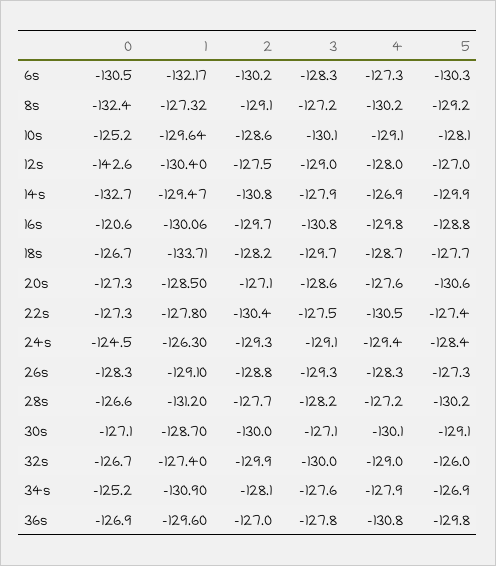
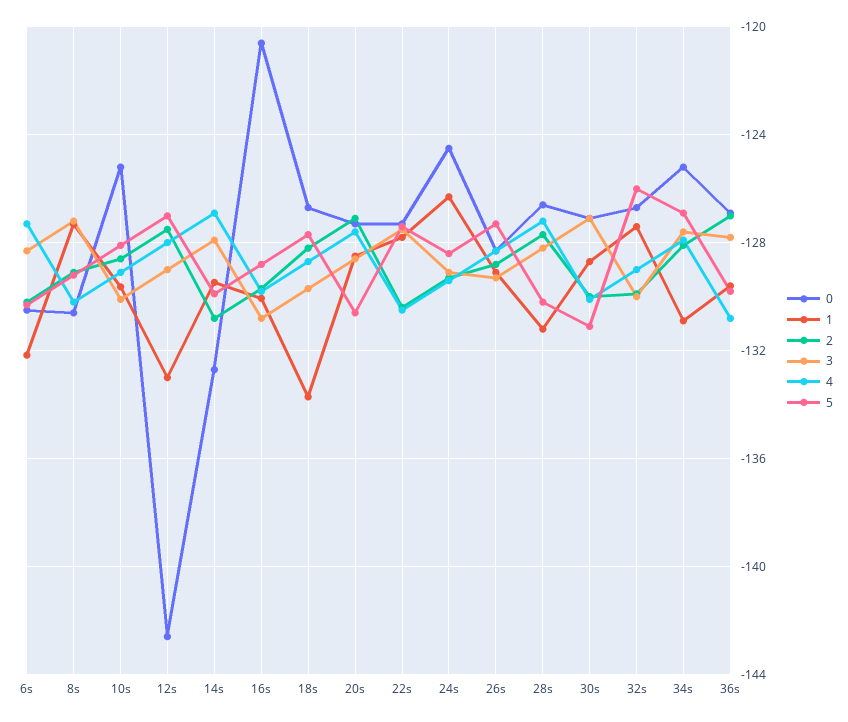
  {
    "0": {
      "6s": -130.5,
-     "8s": -132.4,
+     "8s": -130.5,
      "10s": -125.2,
      "12s": -142.6,
      "14s": -132.7,
      "16s": -120.6,
      "18s": -126.7,
      "20s": -127.3,
      "22s": -127.3,
      "24s": -124.5,
      "26s": -128.3,
      "28s": -126.6,
      "30s": -127.1,
      "32s": -126.7,
      "34s": -125.2,
      "36s": -126.9
    },
    "1": {
      "6s": -132.17,
      "8s": -127.32,
      "10s": -129.64,
-     "12s": -130.4,
+     "12s": -133,
      "14s": -129.47,
      "16s": -130.06,
      "18s": -133.71,
      "20s": -128.5,
      "22s": -127.8,
      "24s": -126.3,
      "26s": -129.1,
      "28s": -131.2,
      "30s": -128.7,
      "32s": -127.4,
      "34s": -130.9,
      "36s": -129.6
    },
    "2": {
      "6s": -130.2,
      "8s": -129.1,
      "10s": -128.6,
      "12s": -127.5,
      "14s": -130.8,
      "16s": -129.7,
      "18s": -128.2,
      "20s": -127.1,
      "22s": -130.4,
      "24s": -129.3,
      "26s": -128.8,
      "28s": -127.7,
      "30s": -130,
      "32s": -129.9,
      "34s": -128.1,
      "36s": -127
    },
    "3": {
      "6s": -128.3,
      "8s": -127.2,
      "10s": -130.1,
      "12s": -129,
      "14s": -127.9,
      "16s": -130.8,
      "18s": -129.7,
      "20s": -128.6,
      "22s": -127.5,
      "24s": -129.1,
      "26s": -129.3,
      "28s": -128.2,
      "30s": -127.1,
      "32s": -130,
      "34s": -127.6,
      "36s": -127.8
    },
    "4": {
      "6s": -127.3,
      "8s": -130.2,
      "10s": -129.1,
      "12s": -128,
      "14s": -126.9,
      "16s": -129.8,
      "18s": -128.7,
      "20s": -127.6,
      "22s": -130.5,
      "24s": -129.4,
      "26s": -128.3,
      "28s": -127.2,
      "30s": -130.1,
      "32s": -129,
      "34s": -127.9,
      "36s": -130.8
    },
    "5": {
      "6s": -130.3,
      "8s": -129.2,
      "10s": -128.1,
      "12s": -127,
      "14s": -129.9,
      "16s": -128.8,
      "18s": -127.7,
      "20s": -130.6,
      "22s": -127.4,
      "24s": -128.4,
      "26s": -127.3,
      "28s": -130.2,
-     "30s": -129.1,
+     "30s": -131,
      "32s": -126,
      "34s": -126.9,
      "36s": -129.8
    }
  }

